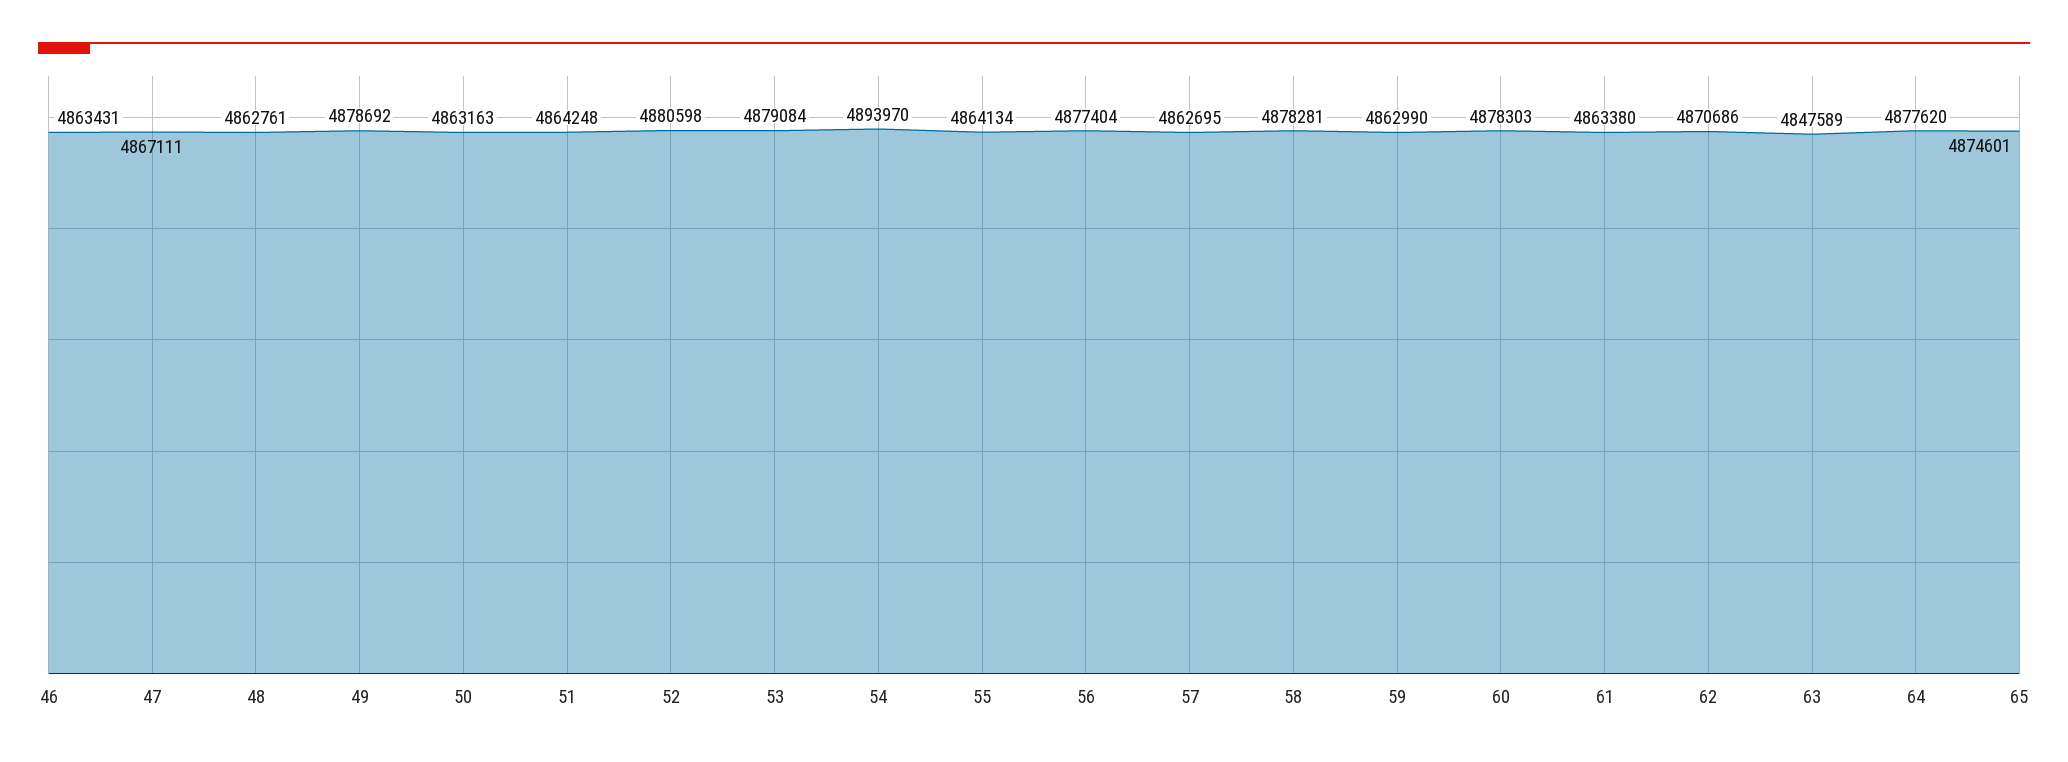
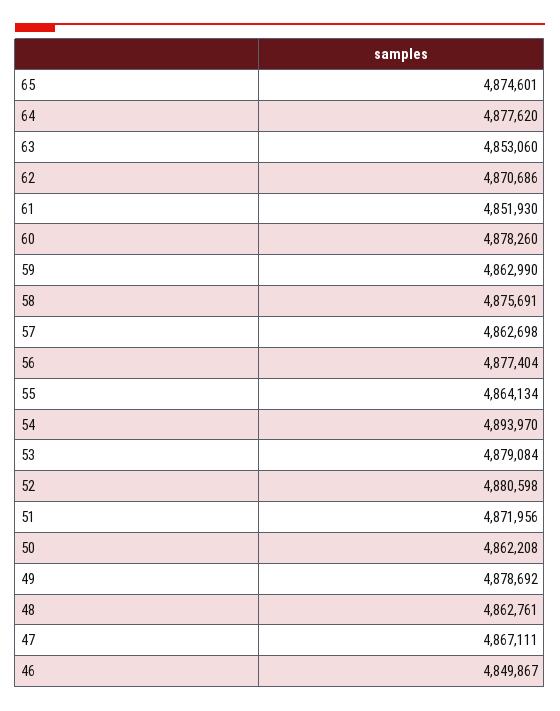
  {
-   "46": 4863431,
+   "46": 4849867,
    "47": 4867111,
    "48": 4862761,
    "49": 4878692,
-   "50": 4863163,
+   "50": 4862208,
-   "51": 4864248,
+   "51": 4871956,
    "52": 4880598,
    "53": 4879084,
    "54": 4893970,
    "55": 4864134,
    "56": 4877404,
-   "57": 4862695,
+   "57": 4862698,
-   "58": 4878281,
+   "58": 4875691,
    "59": 4862990,
-   "60": 4878303,
+   "60": 4878260,
-   "61": 4863380,
+   "61": 4851930,
    "62": 4870686,
-   "63": 4847589,
+   "63": 4853060,
    "64": 4877620,
    "65": 4874601
  }

